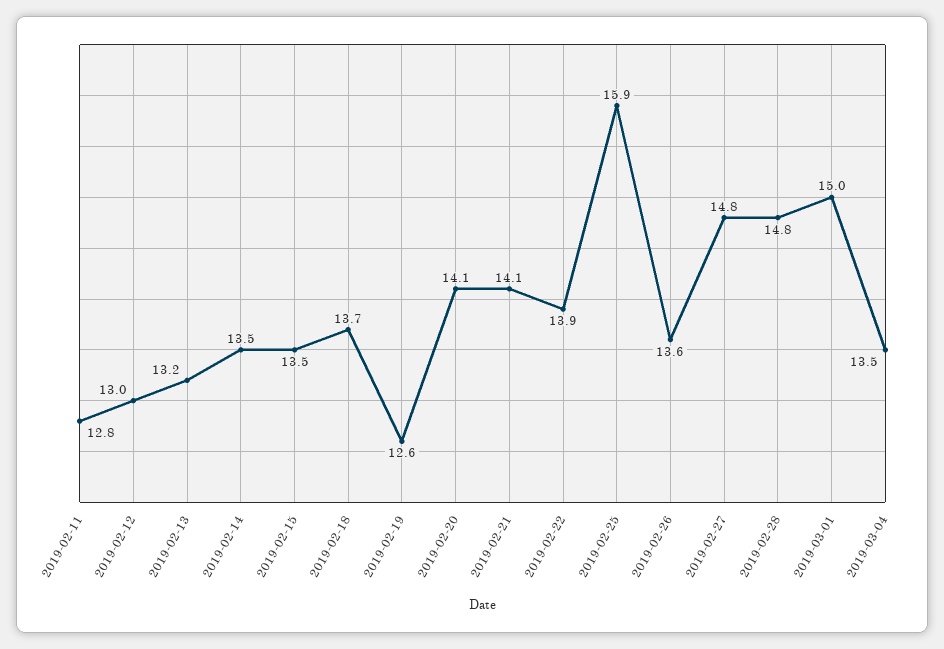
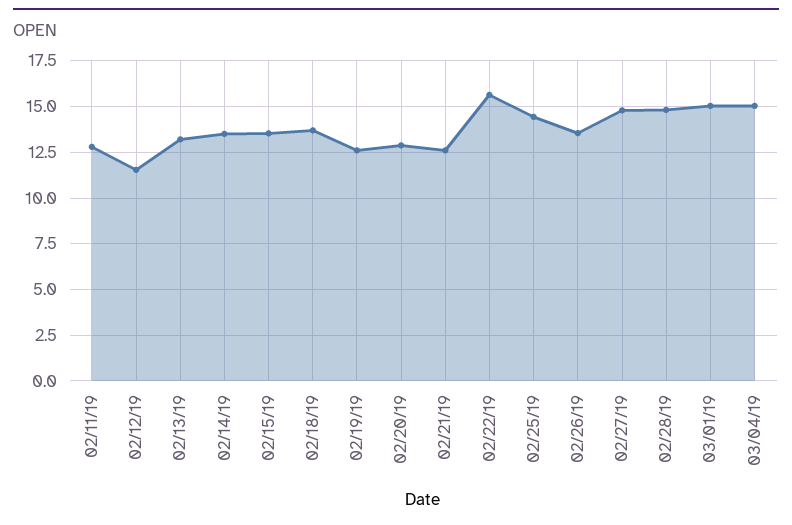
  {
    "2019-02-11": 12.8,
-   "2019-02-12": 13,
+   "2019-02-12": 11.5,
    "2019-02-13": 13.2,
    "2019-02-14": 13.5,
    "2019-02-15": 13.5,
    "2019-02-18": 13.7,
    "2019-02-19": 12.6,
-   "2019-02-20": 14.1,
+   "2019-02-20": 13,
-   "2019-02-21": 14.1,
+   "2019-02-21": 12.5,
-   "2019-02-22": 13.9,
+   "2019-02-22": 15.5,
-   "2019-02-25": 15.9,
+   "2019-02-25": 14.5,
    "2019-02-26": 13.6,
    "2019-02-27": 14.8,
    "2019-02-28": 14.8,
    "2019-03-01": 15,
-   "2019-03-04": 13.5
+   "2019-03-04": 15
  }

